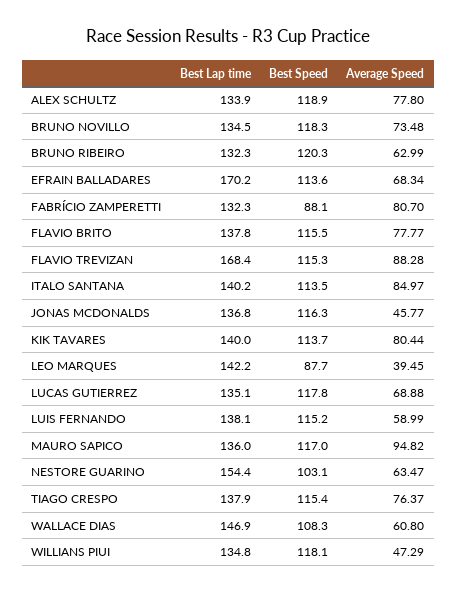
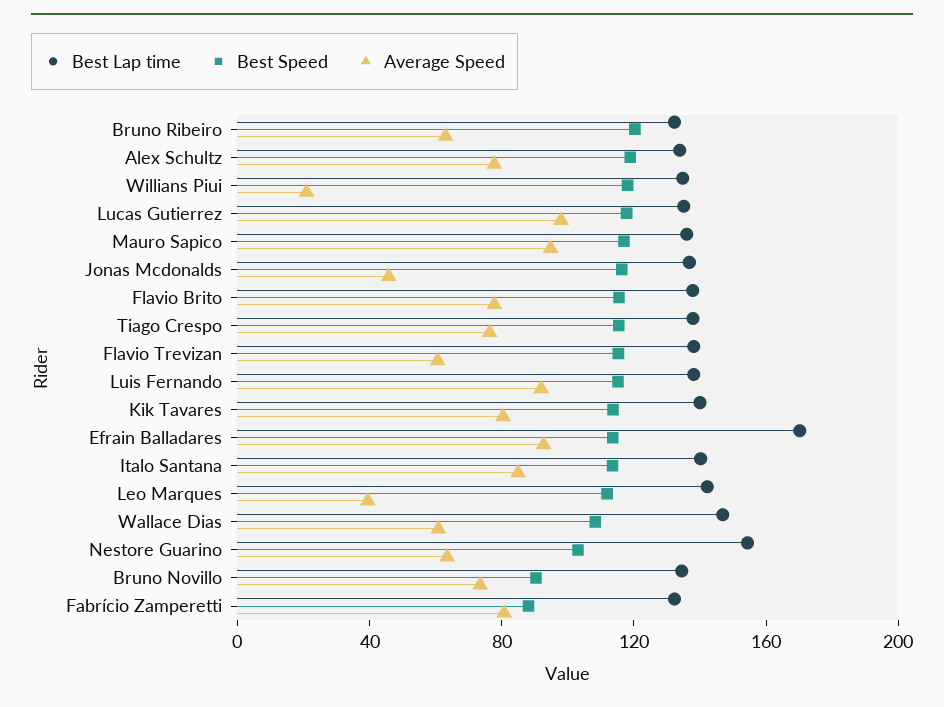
  {
    "Best Lap time": {
      "ALEX SCHULTZ": 133.9,
      "BRUNO NOVILLO": 134.5,
      "BRUNO RIBEIRO": 132.3,
      "EFRAIN BALLADARES": 170.2,
      "FABRÍCIO ZAMPERETTI": 132.3,
      "FLAVIO BRITO": 137.8,
-     "FLAVIO TREVIZAN": 168.4,
+     "FLAVIO TREVIZAN": 140,
      "ITALO SANTANA": 140.2,
      "JONAS MCDONALDS": 136.8,
      "KIK TAVARES": 140,
      "LEO MARQUES": 142.2,
      "LUCAS GUTIERREZ": 135.1,
      "LUIS FERNANDO": 138.1,
      "MAURO SAPICO": 136,
      "NESTORE GUARINO": 154.4,
      "TIAGO CRESPO": 137.9,
      "WALLACE DIAS": 146.9,
      "WILLIANS PIUI": 134.8
    },
    "Best Speed": {
      "ALEX SCHULTZ": 118.9,
-     "BRUNO NOVILLO": 118.3,
+     "BRUNO NOVILLO": 90,
      "BRUNO RIBEIRO": 120.3,
      "EFRAIN BALLADARES": 113.6,
      "FABRÍCIO ZAMPERETTI": 88.1,
      "FLAVIO BRITO": 115.5,
      "FLAVIO TREVIZAN": 115.3,
      "ITALO SANTANA": 113.5,
      "JONAS MCDONALDS": 116.3,
      "KIK TAVARES": 113.7,
-     "LEO MARQUES": 87.7,
+     "LEO MARQUES": 110,
      "LUCAS GUTIERREZ": 117.8,
      "LUIS FERNANDO": 115.2,
      "MAURO SAPICO": 117,
      "NESTORE GUARINO": 103.1,
      "TIAGO CRESPO": 115.4,
      "WALLACE DIAS": 108.3,
      "WILLIANS PIUI": 118.1
    },
    "Average Speed": {
      "ALEX SCHULTZ": 77.8,
      "BRUNO NOVILLO": 73.48,
      "BRUNO RIBEIRO": 62.99,
-     "EFRAIN BALLADARES": 68.34,
+     "EFRAIN BALLADARES": 90,
      "FABRÍCIO ZAMPERETTI": 80.7,
      "FLAVIO BRITO": 77.77,
-     "FLAVIO TREVIZAN": 88.28,
+     "FLAVIO TREVIZAN": 60,
      "ITALO SANTANA": 84.97,
      "JONAS MCDONALDS": 45.77,
      "KIK TAVARES": 80.44,
      "LEO MARQUES": 39.45,
-     "LUCAS GUTIERREZ": 68.88,
+     "LUCAS GUTIERREZ": 100,
-     "LUIS FERNANDO": 58.99,
+     "LUIS FERNANDO": 90,
      "MAURO SAPICO": 94.82,
      "NESTORE GUARINO": 63.47,
      "TIAGO CRESPO": 76.37,
      "WALLACE DIAS": 60.8,
-     "WILLIANS PIUI": 47.29
+     "WILLIANS PIUI": 20
    }
  }

